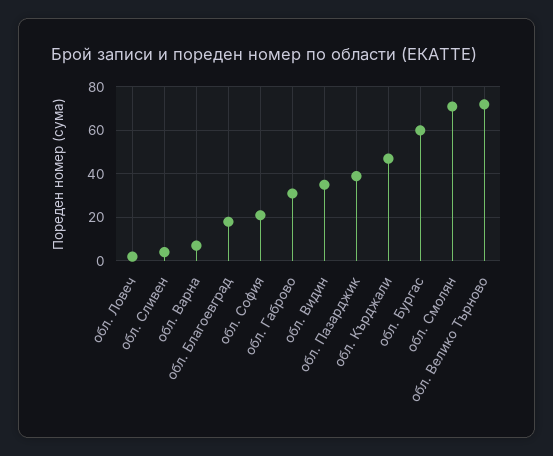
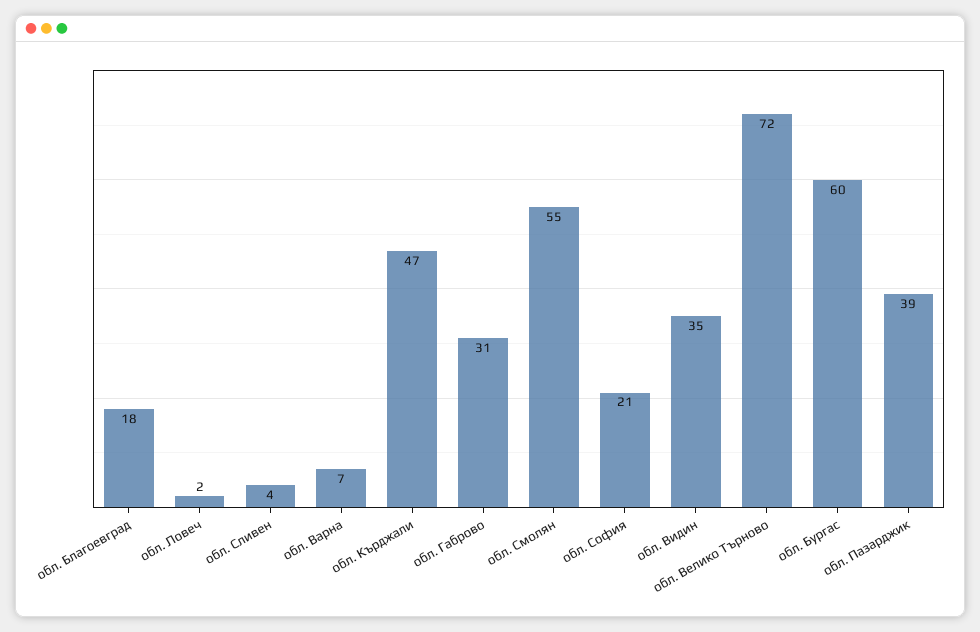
  {
    "обл. Ловеч": 2,
    "обл. Сливен": 4,
    "обл. Варна": 7,
    "обл. Благоевград": 18,
    "обл. София": 21,
    "обл. Габрово": 31,
    "обл. Видин": 35,
    "обл. Пазарджик": 39,
    "обл. Кърджали": 47,
    "обл. Бургас": 60,
-   "обл. Смолян": 70,
+   "обл. Смолян": 55,
    "обл. Велико Търново": 72
  }

